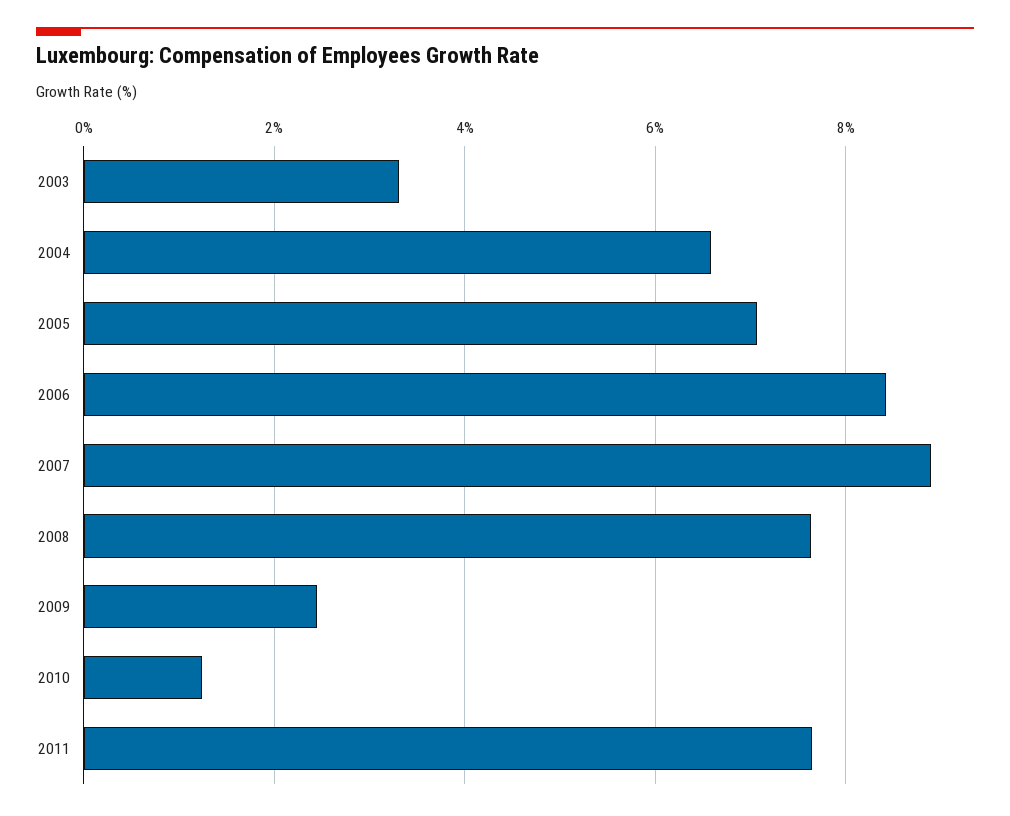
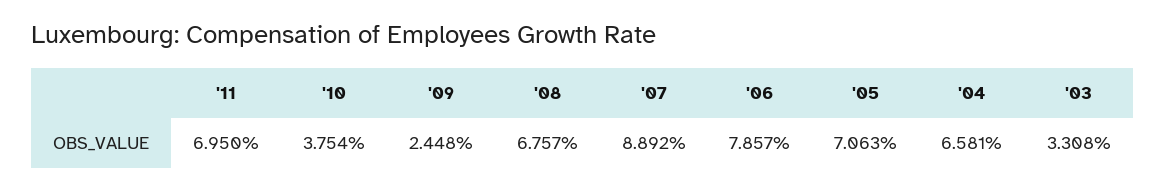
  {
    "2003": 3.308,
    "2004": 6.581,
    "2005": 7.063,
-   "2006": 8.4,
+   "2006": 7.857,
    "2007": 8.892,
-   "2008": 7.6,
+   "2008": 6.757,
    "2009": 2.448,
-   "2010": 1.2,
+   "2010": 3.754,
-   "2011": 7.6
+   "2011": 6.95
  }

